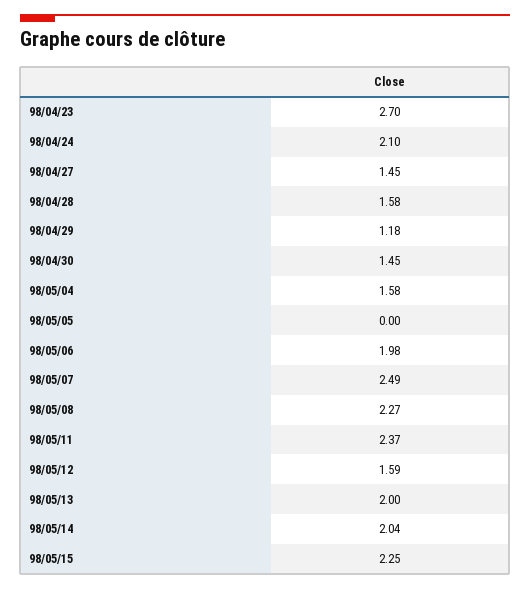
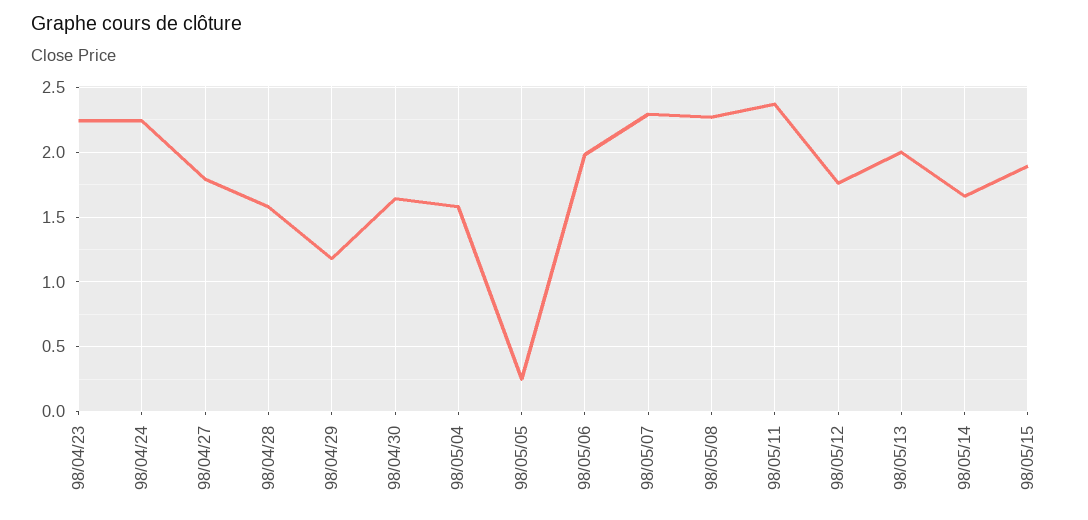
  {
-   "98/04/23": 2.7,
+   "98/04/23": 2.25,
-   "98/04/24": 2.1,
+   "98/04/24": 2.25,
-   "98/04/27": 1.45,
+   "98/04/27": 1.8,
    "98/04/28": 1.58,
    "98/04/29": 1.18,
-   "98/04/30": 1.45,
+   "98/04/30": 1.65,
    "98/05/04": 1.58,
-   "98/05/05": 0,
+   "98/05/05": 0.25,
    "98/05/06": 1.98,
-   "98/05/07": 2.49,
+   "98/05/07": 2.3,
    "98/05/08": 2.27,
    "98/05/11": 2.37,
-   "98/05/12": 1.59,
+   "98/05/12": 1.75,
    "98/05/13": 2,
-   "98/05/14": 2.04,
+   "98/05/14": 1.65,
-   "98/05/15": 2.25
+   "98/05/15": 1.9
  }

